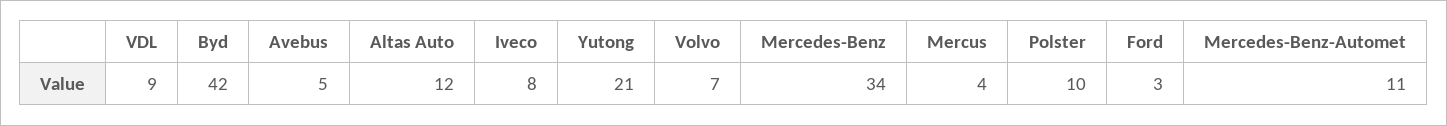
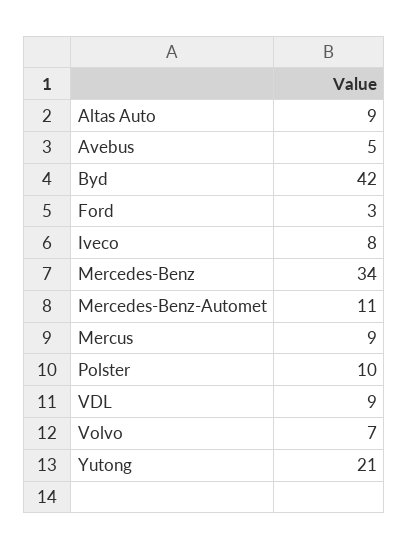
  {
    "VDL": 9,
    "Byd": 42,
    "Avebus": 5,
-   "Altas Auto": 12,
+   "Altas Auto": 9,
    "Iveco": 8,
    "Yutong": 21,
    "Volvo": 7,
    "Mercedes-Benz": 34,
-   "Mercus": 4,
+   "Mercus": 9,
    "Polster": 10,
    "Ford": 3,
    "Mercedes-Benz-Automet": 11
  }

